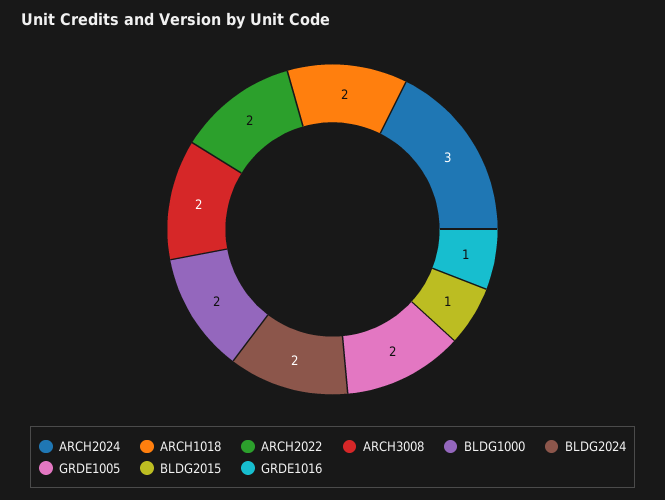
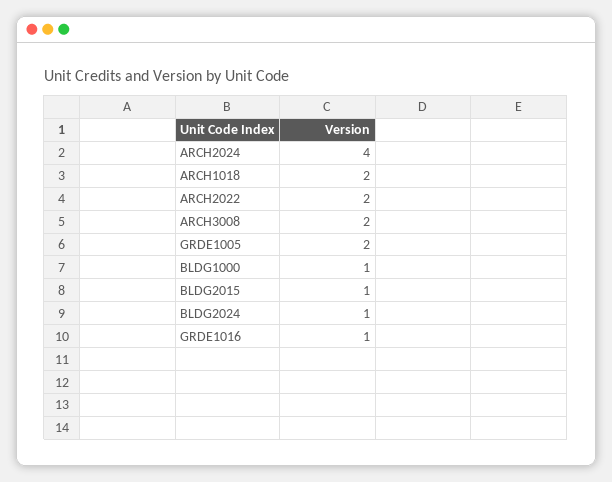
  {
-   "ARCH2024": 3,
+   "ARCH2024": 4,
    "ARCH1018": 2,
    "ARCH2022": 2,
    "ARCH3008": 2,
-   "BLDG1000": 2,
+   "BLDG1000": 1,
-   "BLDG2024": 2,
+   "BLDG2024": 1,
    "GRDE1005": 2,
    "BLDG2015": 1,
    "GRDE1016": 1
  }

